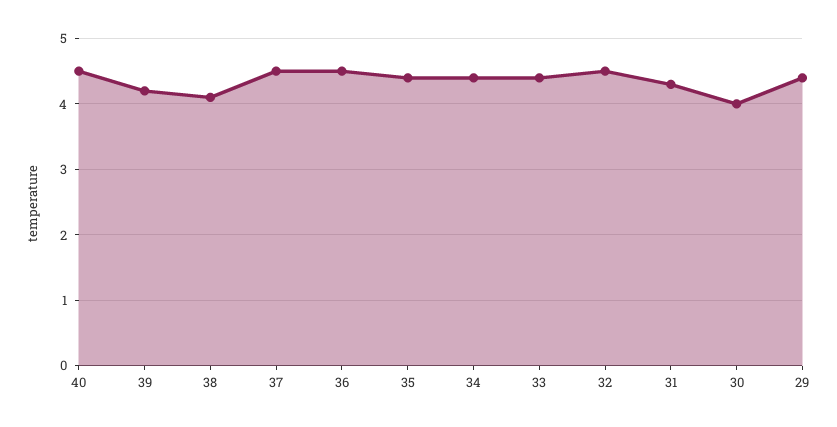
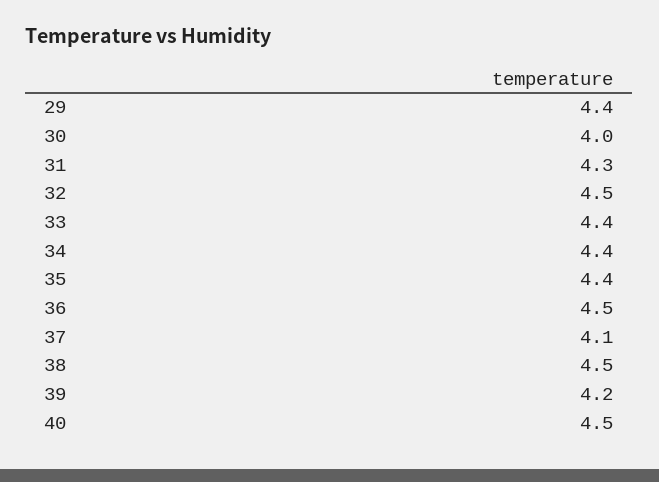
  {
    "40": 4.5,
    "39": 4.2,
-   "38": 4.1,
+   "38": 4.5,
-   "37": 4.5,
+   "37": 4.1,
    "36": 4.5,
    "35": 4.4,
    "34": 4.4,
    "33": 4.4,
    "32": 4.5,
    "31": 4.3,
    "30": 4,
    "29": 4.4
  }

